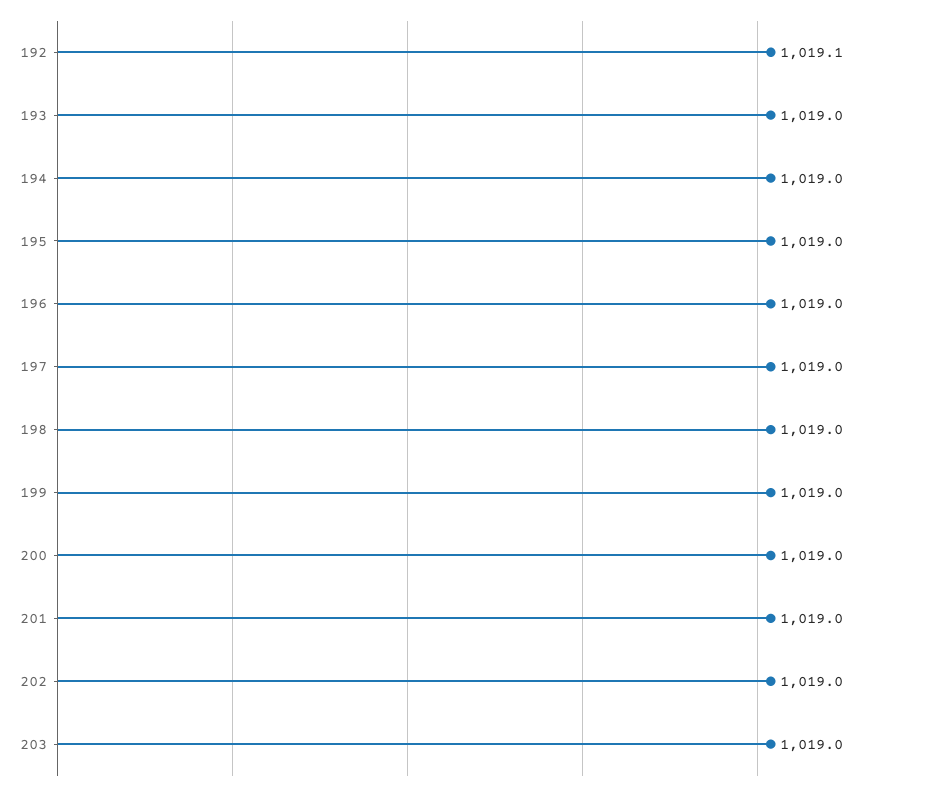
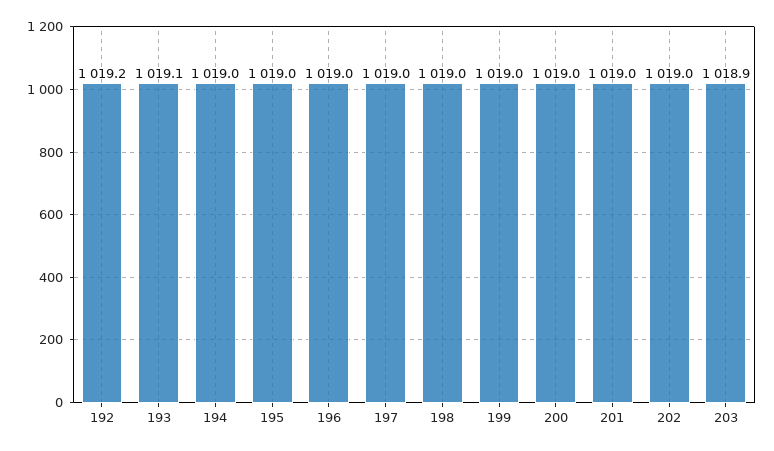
  {
-   "192": 1019.1,
+   "192": 1019.2,
-   "193": 1019,
+   "193": 1019.1,
    "194": 1019,
    "195": 1019,
    "196": 1019,
    "197": 1019,
    "198": 1019,
    "199": 1019,
    "200": 1019,
    "201": 1019,
    "202": 1019,
-   "203": 1019
+   "203": 1018.9
  }

